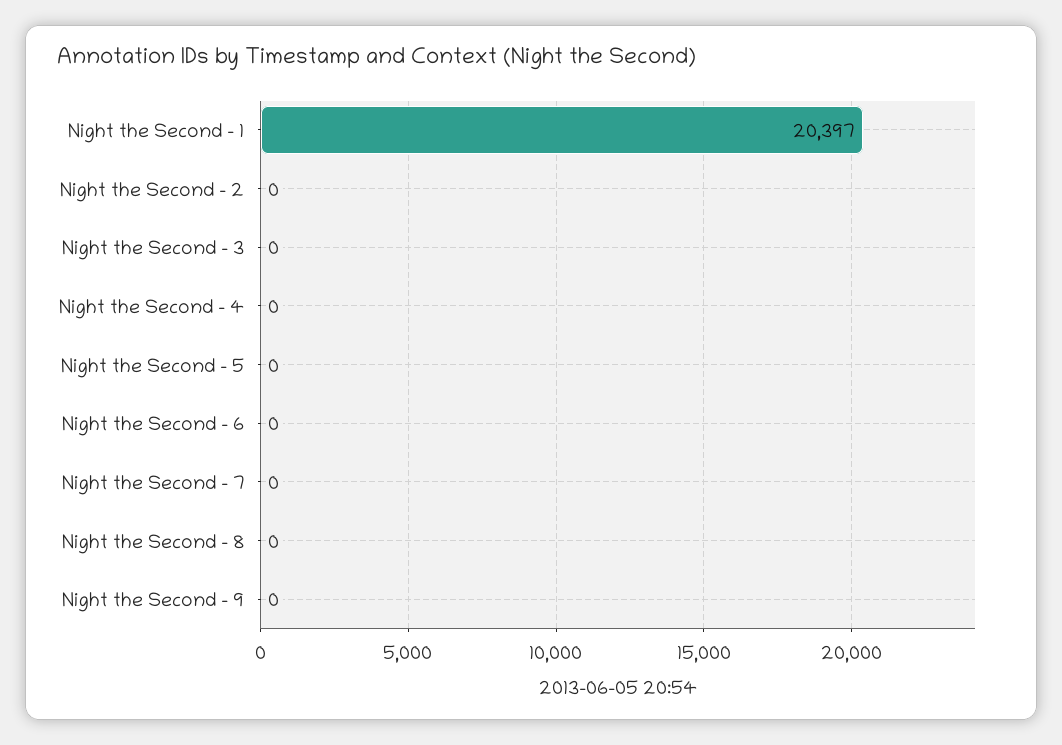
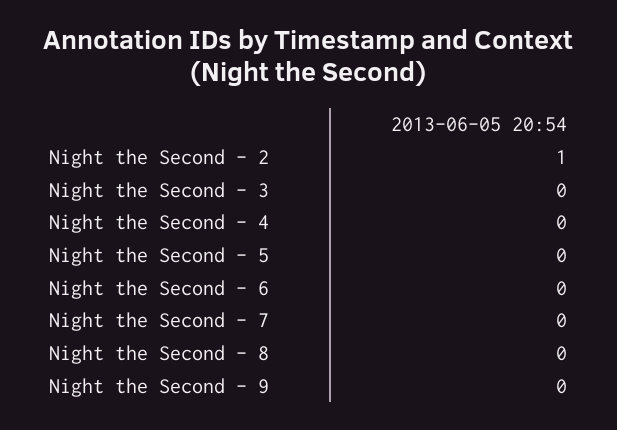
  {
-   "Night the Second - 1": 20397,
-   "Night the Second - 2": 0,
+   "Night the Second - 2": 1,
    "Night the Second - 3": 0,
    "Night the Second - 4": 0,
    "Night the Second - 5": 0,
    "Night the Second - 6": 0,
    "Night the Second - 7": 0,
    "Night the Second - 8": 0,
    "Night the Second - 9": 0
  }

